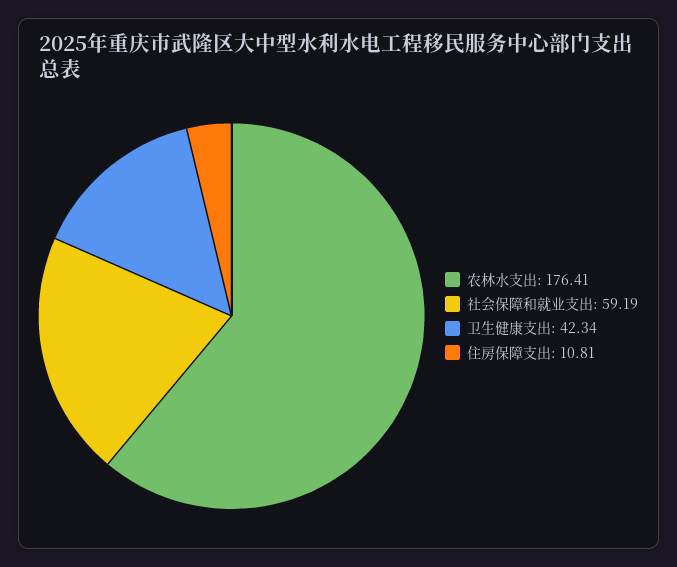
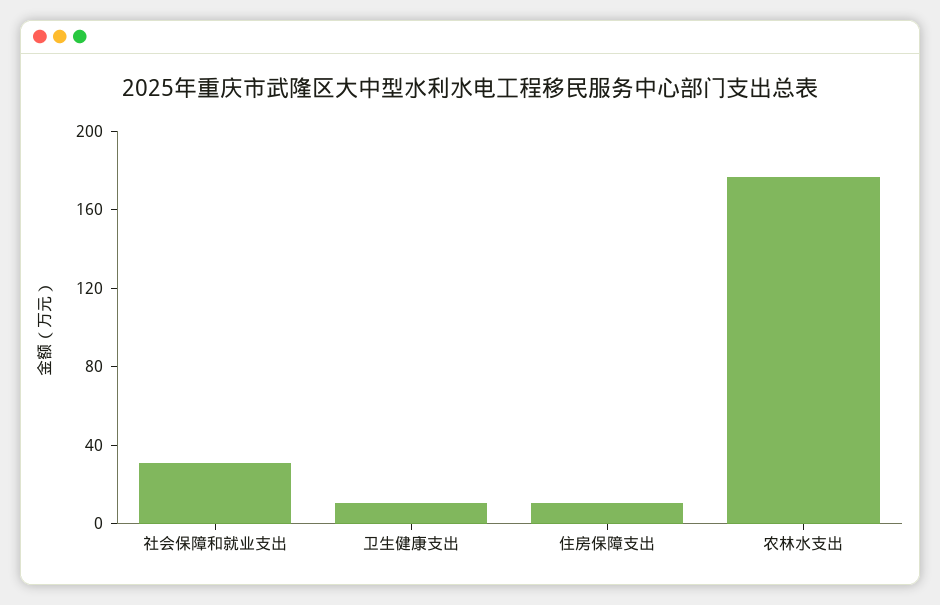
  {
    "农林水支出": 176.41,
-   "社会保障和就业支出": 59.19,
+   "社会保障和就业支出": 30,
-   "卫生健康支出": 42.34,
+   "卫生健康支出": 10,
    "住房保障支出": 10.81
  }

